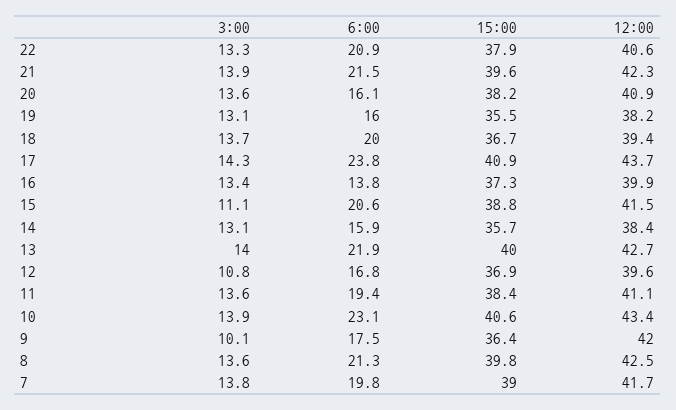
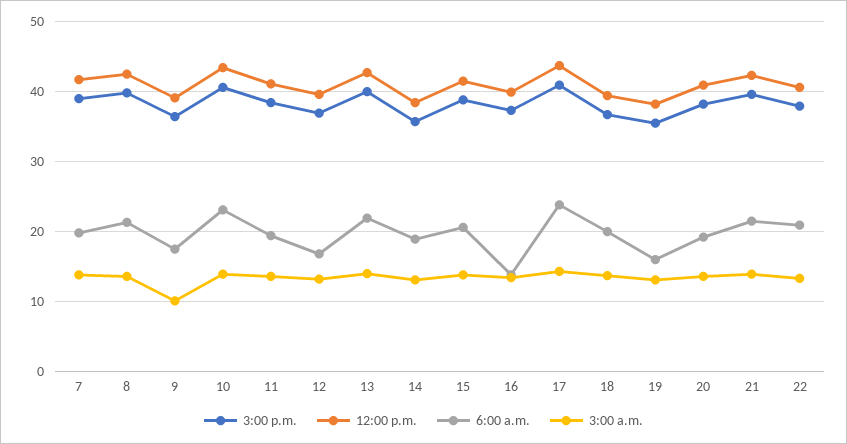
  {
    "3:00": {
      "22": 13.3,
      "21": 13.9,
      "20": 13.6,
      "19": 13.1,
      "18": 13.7,
      "17": 14.3,
      "16": 13.4,
-     "15": 11.1,
+     "15": 14,
      "14": 13.1,
      "13": 14,
-     "12": 10.8,
+     "12": 13,
      "11": 13.6,
      "10": 13.9,
      "9": 10.1,
      "8": 13.6,
      "7": 13.8
    },
    "6:00": {
      "22": 20.9,
      "21": 21.5,
-     "20": 16.1,
+     "20": 19,
      "19": 16,
      "18": 20,
      "17": 23.8,
      "16": 13.8,
      "15": 20.6,
-     "14": 15.9,
+     "14": 19,
      "13": 21.9,
      "12": 16.8,
      "11": 19.4,
      "10": 23.1,
      "9": 17.5,
      "8": 21.3,
      "7": 19.8
    },
    "15:00": {
      "22": 37.9,
      "21": 39.6,
      "20": 38.2,
      "19": 35.5,
      "18": 36.7,
      "17": 40.9,
      "16": 37.3,
      "15": 38.8,
      "14": 35.7,
      "13": 40,
      "12": 36.9,
      "11": 38.4,
      "10": 40.6,
      "9": 36.4,
      "8": 39.8,
      "7": 39
    },
    "12:00": {
      "22": 40.6,
      "21": 42.3,
      "20": 40.9,
      "19": 38.2,
      "18": 39.4,
      "17": 43.7,
      "16": 39.9,
      "15": 41.5,
      "14": 38.4,
      "13": 42.7,
      "12": 39.6,
      "11": 41.1,
      "10": 43.4,
-     "9": 42,
+     "9": 39,
      "8": 42.5,
      "7": 41.7
    }
  }

